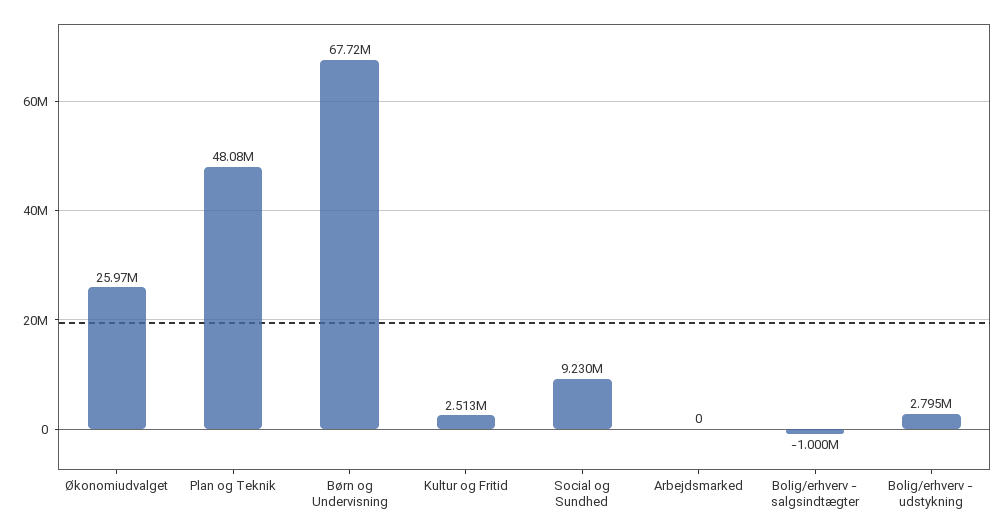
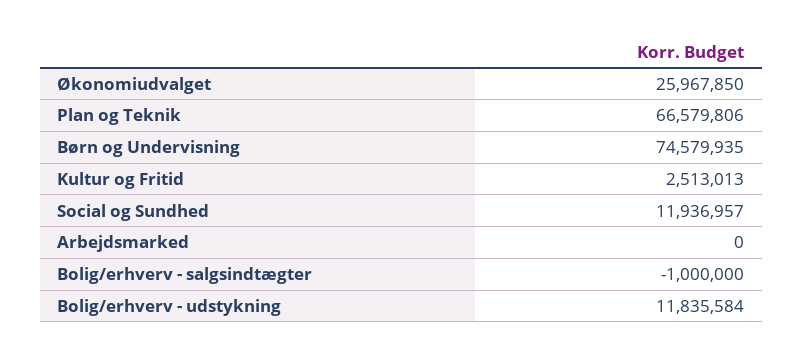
  {
    "Økonomiudvalget": 25967850,
-   "Plan og Teknik": 48080000,
+   "Plan og Teknik": 66579806,
-   "Børn og Undervisning": 67720000,
+   "Børn og Undervisning": 74579935,
    "Kultur og Fritid": 2513013,
-   "Social og Sundhed": 9230000,
+   "Social og Sundhed": 11936957,
    "Arbejdsmarked": 0,
    "Bolig/erhverv - salgsindtægter": -1000000,
-   "Bolig/erhverv - udstykning": 2795000
+   "Bolig/erhverv - udstykning": 11835584
  }

